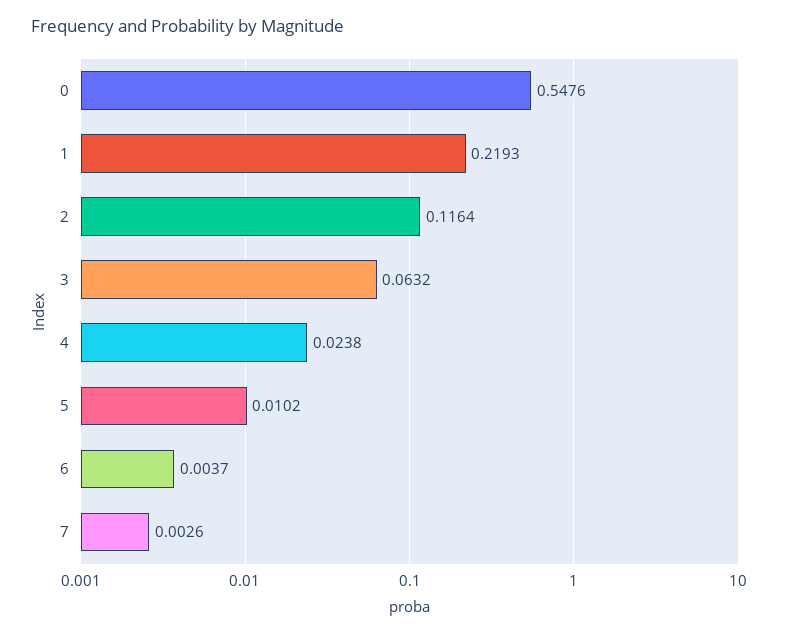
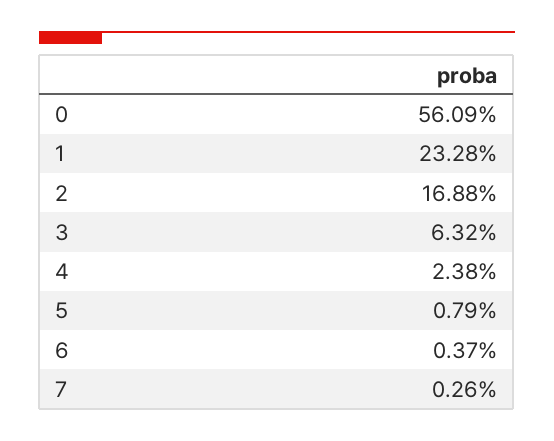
  {
-   "0": 0.5476,
+   "0": 0.5609,
-   "1": 0.2193,
+   "1": 0.2328,
-   "2": 0.1164,
+   "2": 0.1688,
    "3": 0.0632,
    "4": 0.0238,
-   "5": 0.0102,
+   "5": 0.0079,
    "6": 0.0037,
    "7": 0.0026
  }

